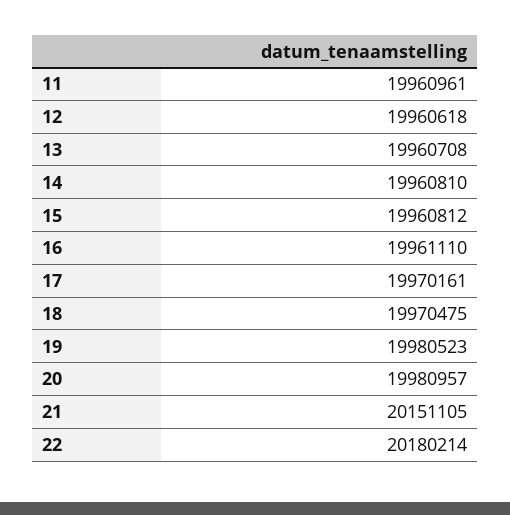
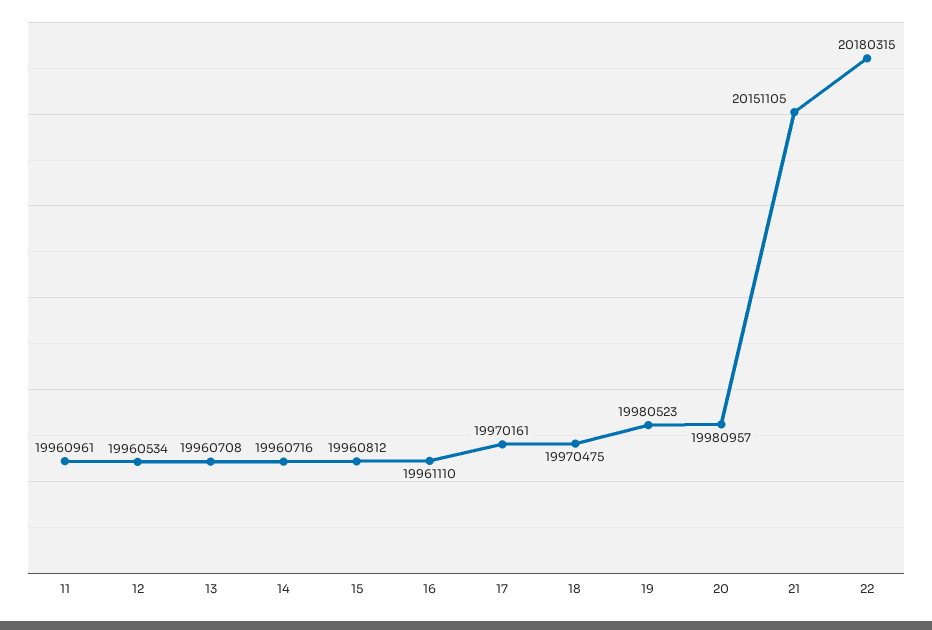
  {
    "11": 19960961,
-   "12": 19960618,
+   "12": 19960534,
    "13": 19960708,
-   "14": 19960810,
+   "14": 19960716,
    "15": 19960812,
    "16": 19961110,
    "17": 19970161,
    "18": 19970475,
    "19": 19980523,
    "20": 19980957,
    "21": 20151105,
-   "22": 20180214
+   "22": 20180315
  }

